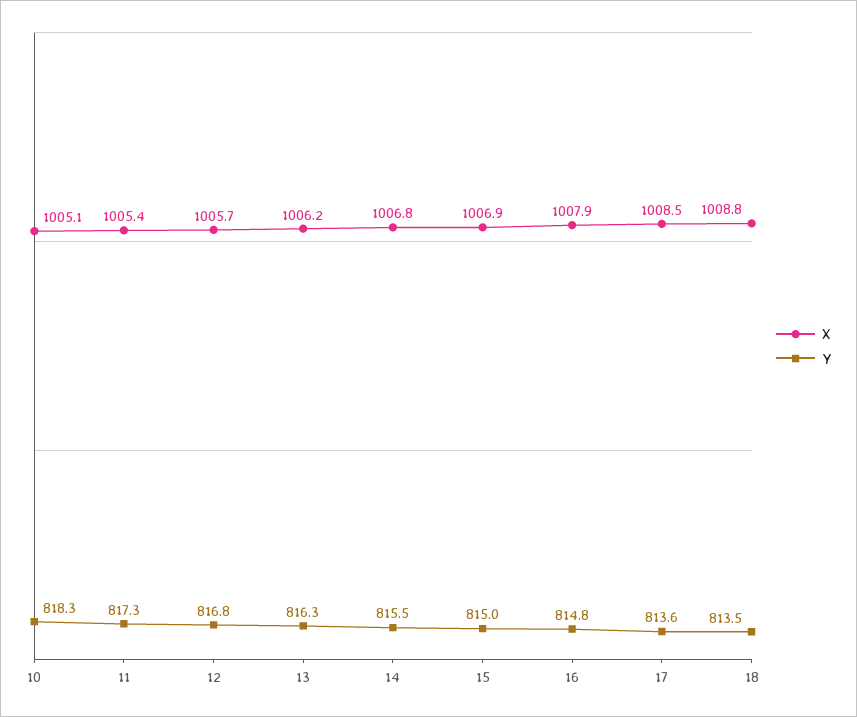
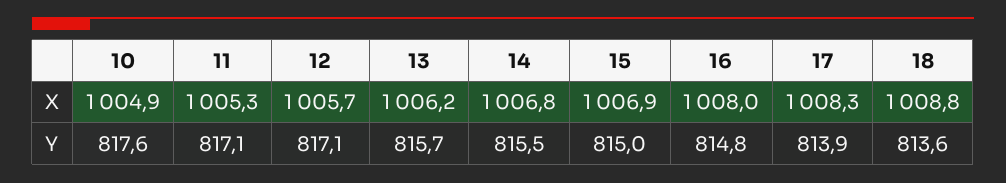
  {
    "X": {
-     "10": 1005.1,
+     "10": 1004.9,
-     "11": 1005.4,
+     "11": 1005.3,
      "12": 1005.7,
      "13": 1006.2,
      "14": 1006.8,
      "15": 1006.9,
-     "16": 1007.9,
+     "16": 1008,
-     "17": 1008.5,
+     "17": 1008.3,
      "18": 1008.8
    },
    "Y": {
-     "10": 818.3,
+     "10": 817.6,
-     "11": 817.3,
+     "11": 817.1,
-     "12": 816.8,
+     "12": 817.1,
-     "13": 816.3,
+     "13": 815.7,
      "14": 815.5,
      "15": 815,
      "16": 814.8,
-     "17": 813.6,
+     "17": 813.9,
-     "18": 813.5
+     "18": 813.6
    }
  }

